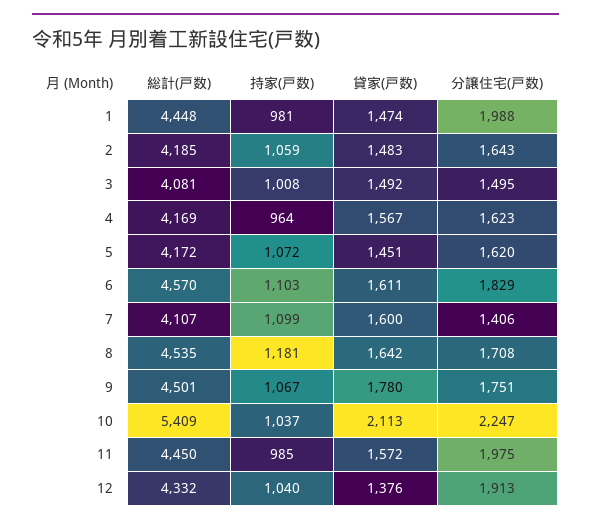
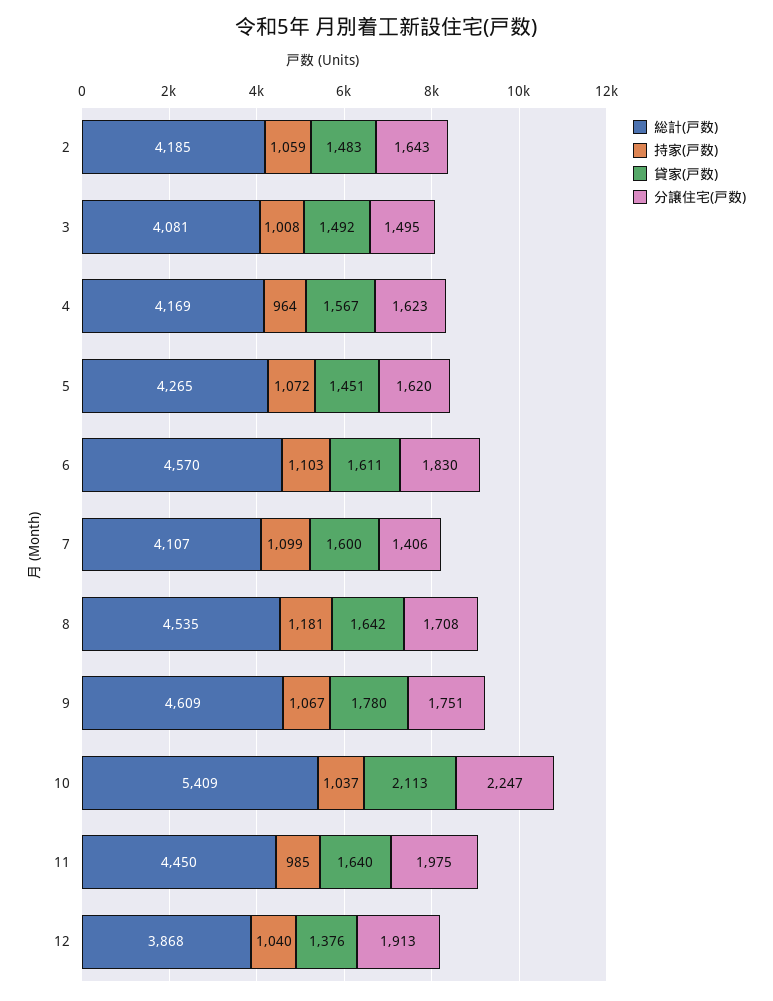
  {
    "総計(戸数)": {
-     "1": 4448,
      "2": 4185,
      "3": 4081,
      "4": 4169,
-     "5": 4172,
+     "5": 4265,
      "6": 4570,
      "7": 4107,
      "8": 4535,
-     "9": 4501,
+     "9": 4609,
      "10": 5409,
      "11": 4450,
-     "12": 4332
+     "12": 3868
    },
    "持家(戸数)": {
-     "1": 981,
      "2": 1059,
      "3": 1008,
      "4": 964,
      "5": 1072,
      "6": 1103,
      "7": 1099,
      "8": 1181,
      "9": 1067,
      "10": 1037,
      "11": 985,
      "12": 1040
    },
    "貸家(戸数)": {
-     "1": 1474,
      "2": 1483,
      "3": 1492,
      "4": 1567,
      "5": 1451,
      "6": 1611,
      "7": 1600,
      "8": 1642,
      "9": 1780,
      "10": 2113,
-     "11": 1572,
+     "11": 1640,
      "12": 1376
    },
    "分譲住宅(戸数)": {
-     "1": 1988,
      "2": 1643,
      "3": 1495,
      "4": 1623,
      "5": 1620,
-     "6": 1829,
+     "6": 1830,
      "7": 1406,
      "8": 1708,
      "9": 1751,
      "10": 2247,
      "11": 1975,
      "12": 1913
    }
  }

